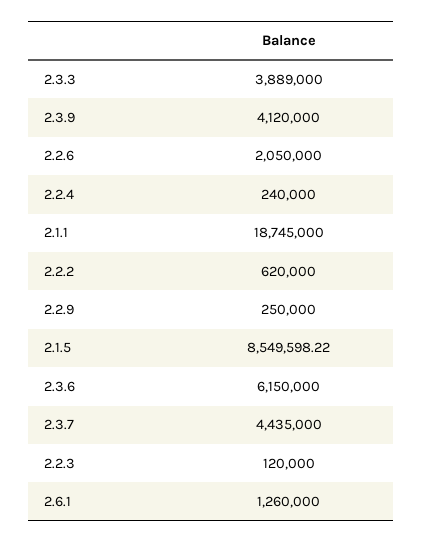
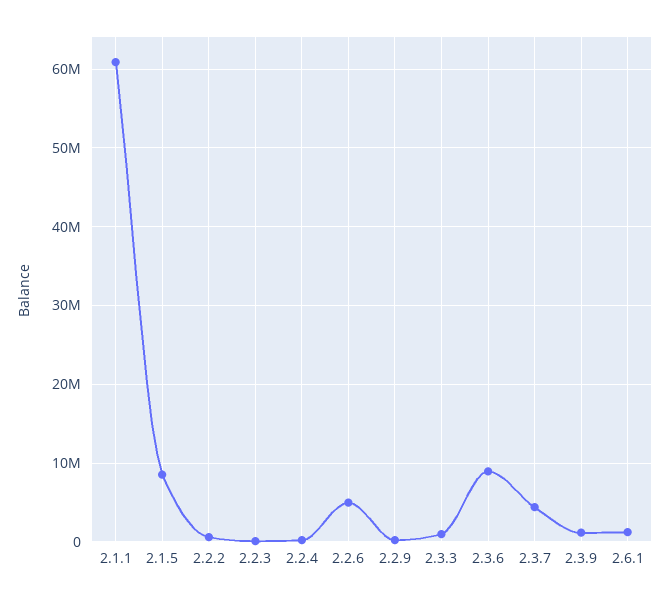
  {
-   "2.3.3": 3889000,
+   "2.3.3": 1000000,
-   "2.3.9": 4120000,
+   "2.3.9": 1000000,
-   "2.2.6": 2050000,
+   "2.2.6": 5000000,
    "2.2.4": 240000,
-   "2.1.1": 18745000,
+   "2.1.1": 61000000,
    "2.2.2": 620000,
    "2.2.9": 250000,
    "2.1.5": 8549598.22,
-   "2.3.6": 6150000,
+   "2.3.6": 9000000,
    "2.3.7": 4435000,
    "2.2.3": 120000,
    "2.6.1": 1260000
  }

